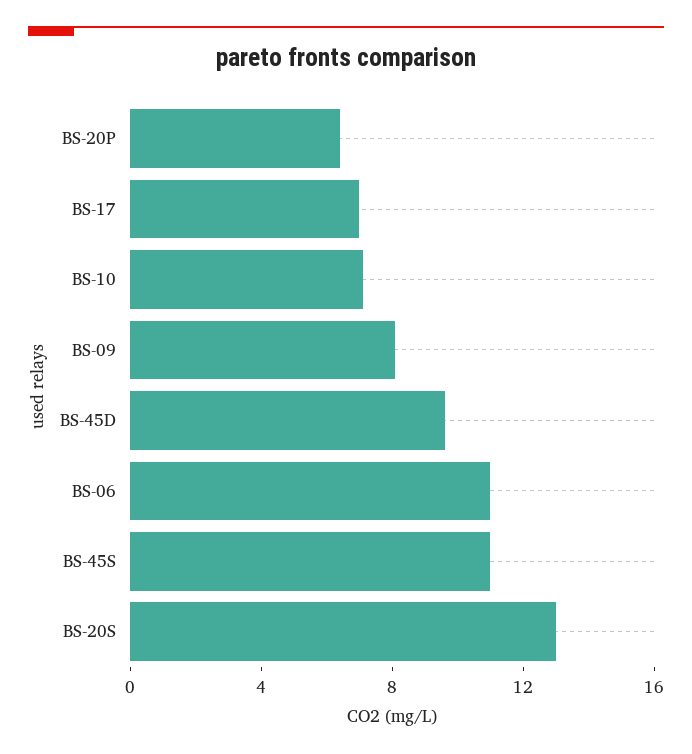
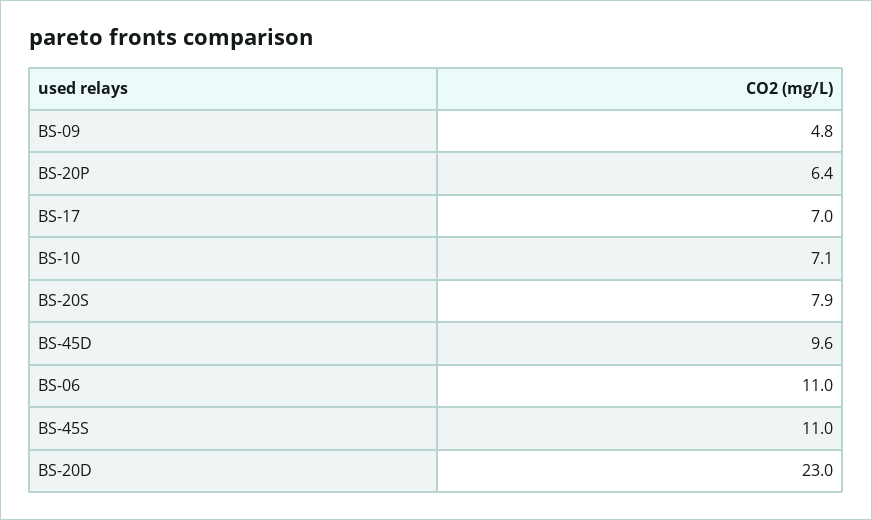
  {
    "BS-20P": 6.4,
    "BS-17": 7,
    "BS-10": 7.1,
-   "BS-09": 8,
+   "BS-09": 4.8,
    "BS-45D": 9.6,
    "BS-06": 11,
    "BS-45S": 11,
-   "BS-20S": 13
+   "BS-20S": 7.9,
+   "BS-20D": 23
  }

